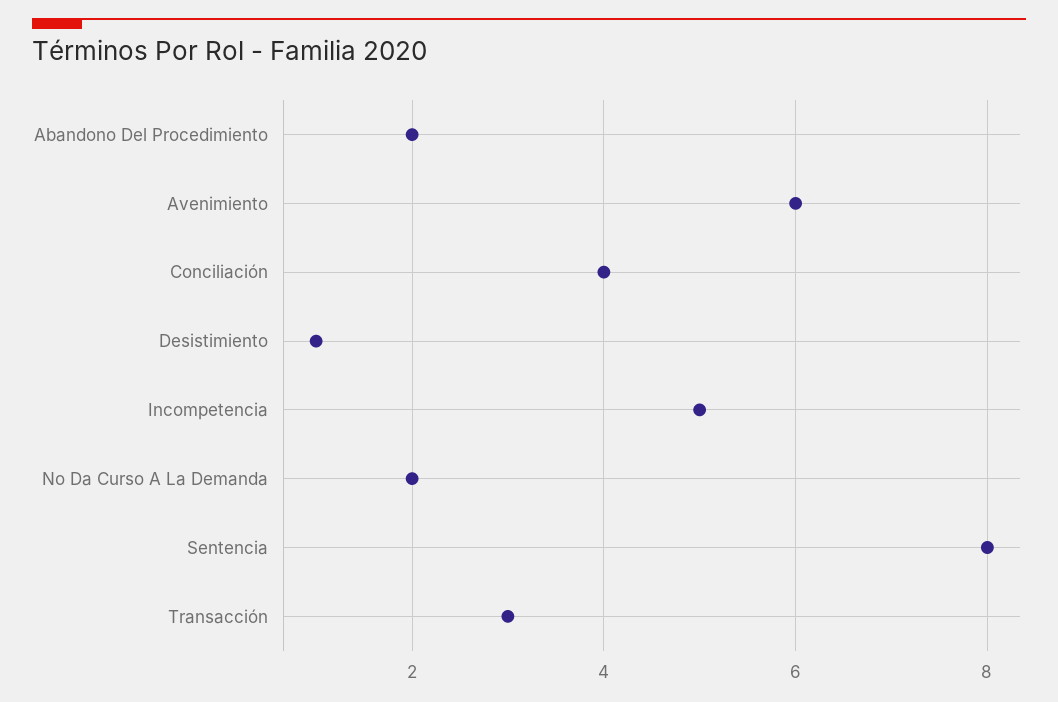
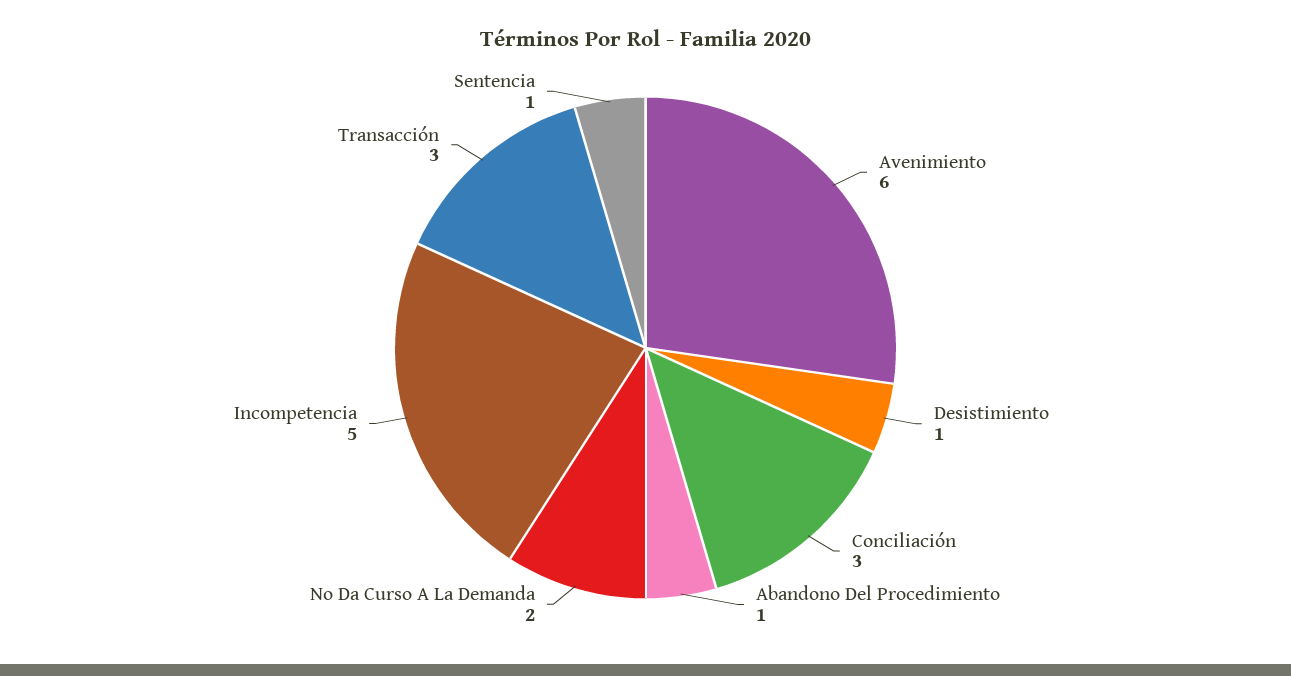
  {
-   "Abandono Del Procedimiento": 2,
+   "Abandono Del Procedimiento": 1,
    "Avenimiento": 6,
-   "Conciliación": 4,
+   "Conciliación": 3,
    "Desistimiento": 1,
    "Incompetencia": 5,
    "No Da Curso A La Demanda": 2,
-   "Sentencia": 8,
+   "Sentencia": 1,
    "Transacción": 3
  }

